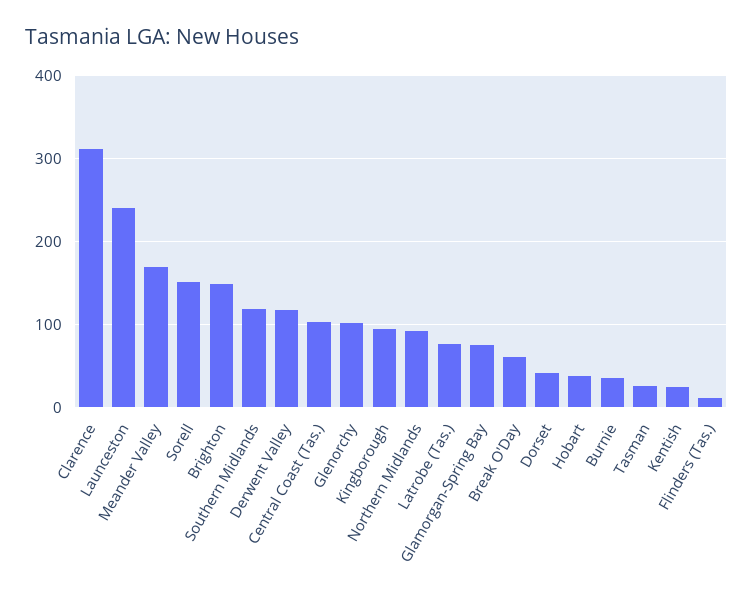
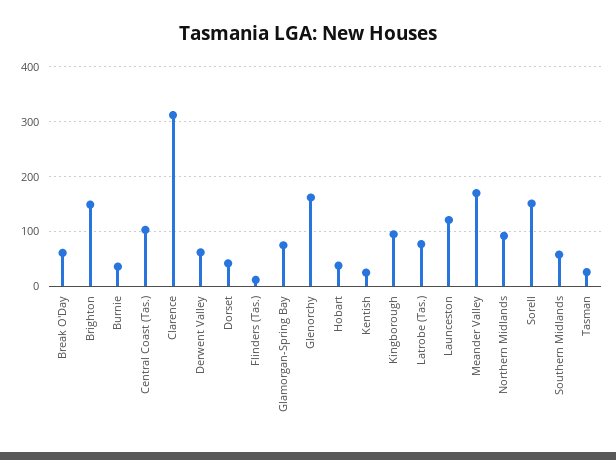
  {
    "Clarence": 310,
-   "Launceston": 240,
+   "Launceston": 120,
    "Meander Valley": 170,
    "Sorell": 150,
    "Brighton": 150,
-   "Southern Midlands": 120,
+   "Southern Midlands": 60,
-   "Derwent Valley": 120,
+   "Derwent Valley": 60,
    "Central Coast (Tas.)": 100,
-   "Glenorchy": 100,
+   "Glenorchy": 160,
    "Kingborough": 100,
    "Northern Midlands": 90,
    "Latrobe (Tas.)": 80,
    "Glamorgan-Spring Bay": 80,
    "Break O'Day": 60,
    "Dorset": 40,
    "Hobart": 40,
    "Burnie": 40,
    "Tasman": 30,
    "Kentish": 30,
    "Flinders (Tas.)": 10
  }

